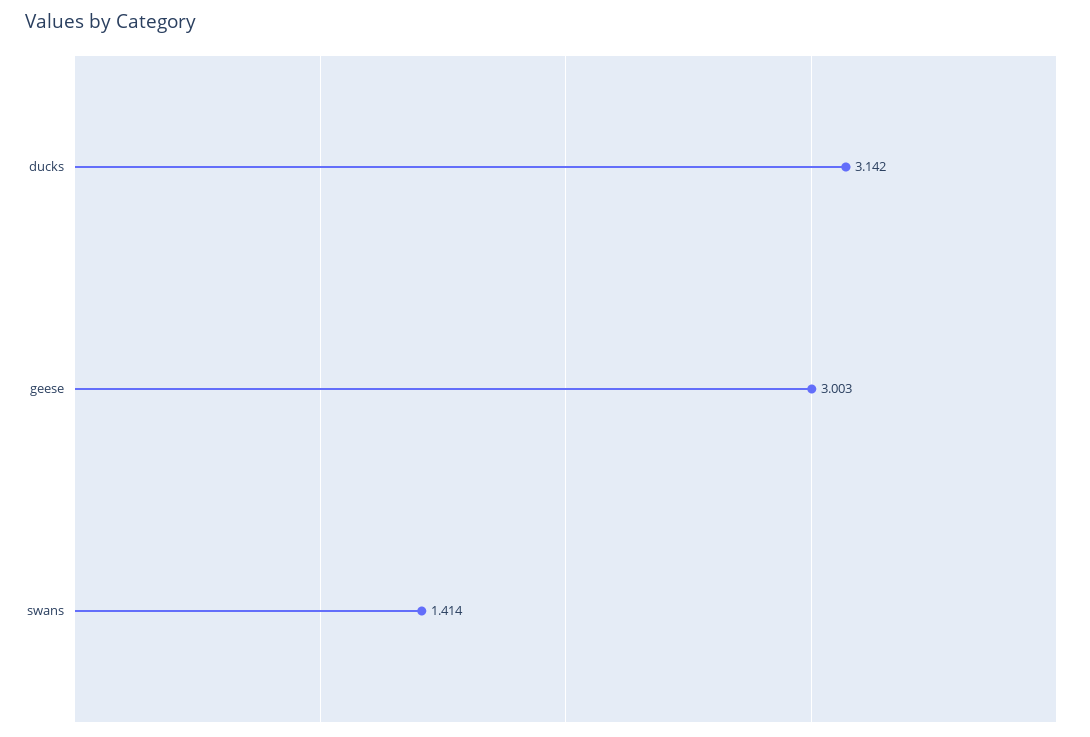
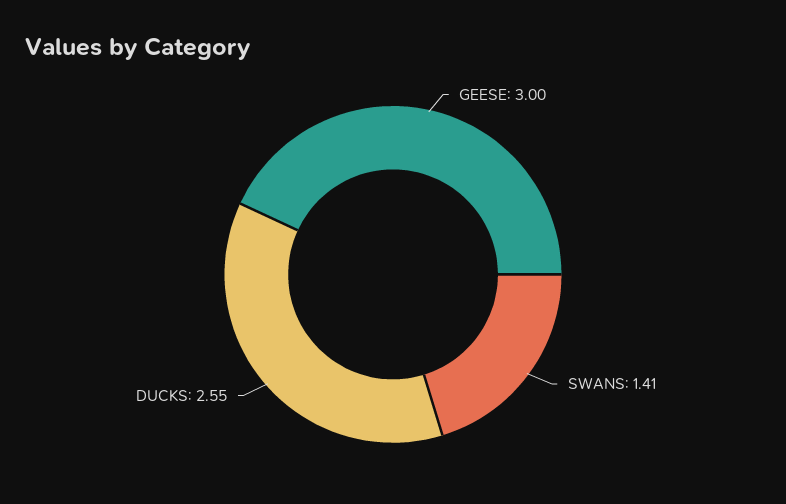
  {
-   "ducks": 3.142,
+   "ducks": 2.55,
    "geese": 3.003,
    "swans": 1.414
  }

